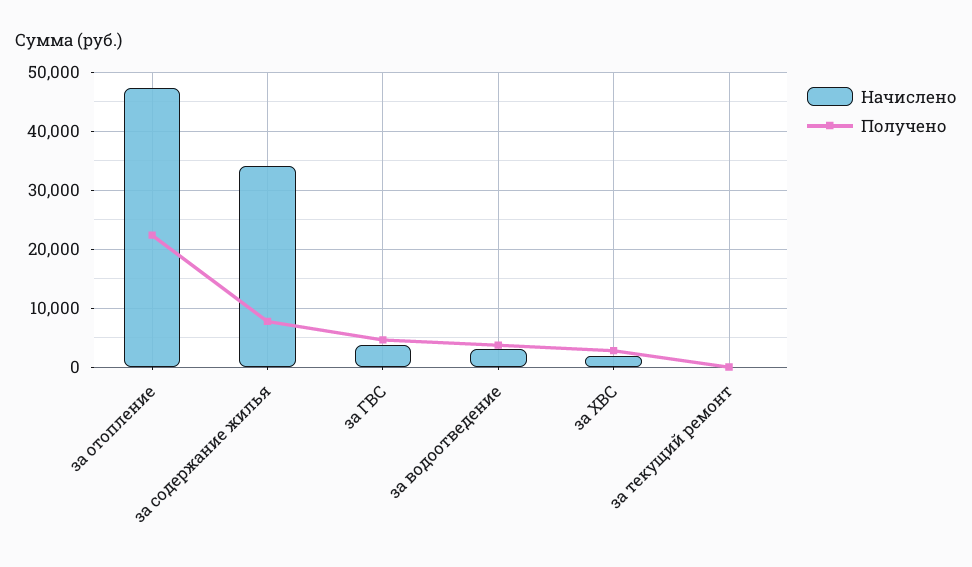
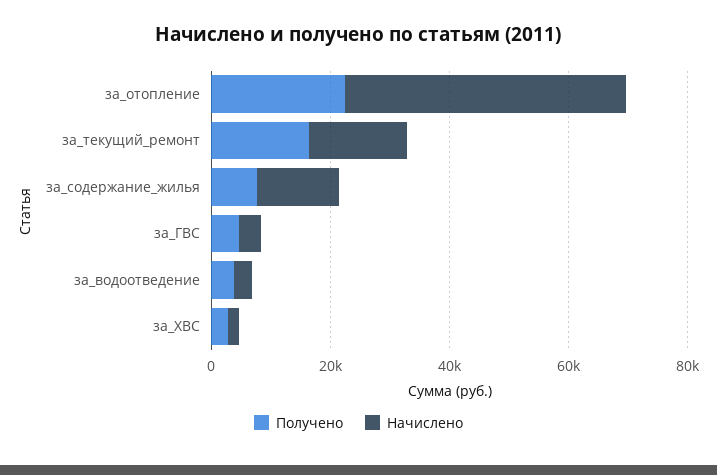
  {
    "Начислено": {
      "за отопление": 48000,
-     "за содержание жилья": 34000,
+     "за содержание жилья": 15000,
      "за ГВС": 4000,
      "за водоотведение": 4000,
      "за ХВС": 2000,
-     "за текущий ремонт": 0
+     "за текущий ремонт": 15000
    },
    "Получено": {
      "за отопление": 22000,
      "за содержание жилья": 8000,
      "за ГВС": 4000,
      "за водоотведение": 4000,
      "за ХВС": 2000,
-     "за текущий ремонт": 0
+     "за текущий ремонт": 15000
    }
  }

